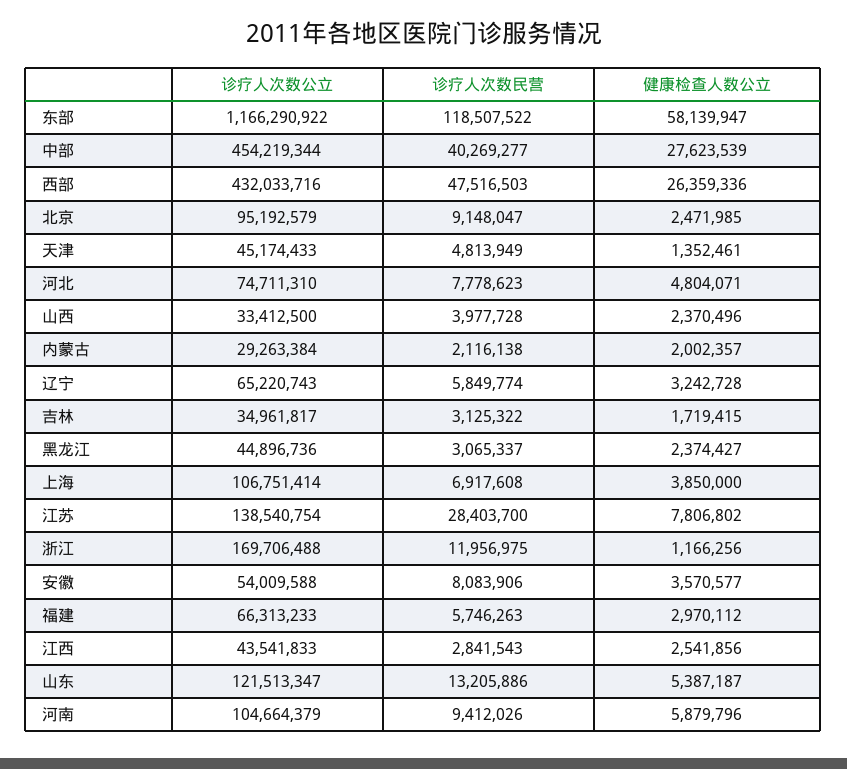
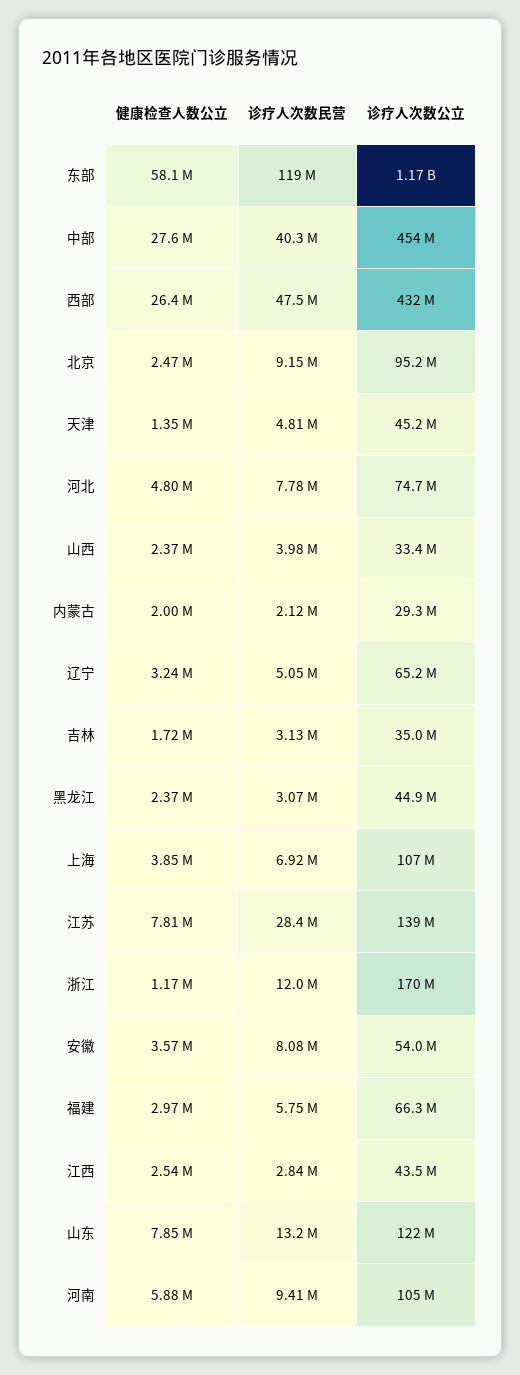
  {
    "诊疗人次数公立": {
      "东部": 1166290922,
      "中部": 454219344,
      "西部": 432033716,
      "北京": 95192579,
      "天津": 45174433,
      "河北": 74711310,
      "山西": 33412500,
      "内蒙古": 29263384,
      "辽宁": 65220743,
      "吉林": 34961817,
      "黑龙江": 44896736,
      "上海": 106751414,
      "江苏": 138540754,
      "浙江": 169706488,
      "安徽": 54009588,
      "福建": 66313233,
      "江西": 43541833,
      "山东": 121513347,
      "河南": 104664379
    },
    "诊疗人次数民营": {
      "东部": 118507522,
      "中部": 40269277,
      "西部": 47516503,
      "北京": 9148047,
      "天津": 4813949,
      "河北": 7778623,
      "山西": 3977728,
      "内蒙古": 2116138,
-     "辽宁": 5849774,
+     "辽宁": 5050000,
      "吉林": 3125322,
      "黑龙江": 3065337,
      "上海": 6917608,
      "江苏": 28403700,
      "浙江": 11956975,
      "安徽": 8083906,
      "福建": 5746263,
      "江西": 2841543,
      "山东": 13205886,
      "河南": 9412026
    },
    "健康检查人数公立": {
      "东部": 58139947,
      "中部": 27623539,
      "西部": 26359336,
      "北京": 2471985,
      "天津": 1352461,
      "河北": 4804071,
      "山西": 2370496,
      "内蒙古": 2002357,
      "辽宁": 3242728,
      "吉林": 1719415,
      "黑龙江": 2374427,
      "上海": 3850000,
      "江苏": 7806802,
      "浙江": 1166256,
      "安徽": 3570577,
      "福建": 2970112,
      "江西": 2541856,
-     "山东": 5387187,
+     "山东": 7850000,
      "河南": 5879796
    }
  }

